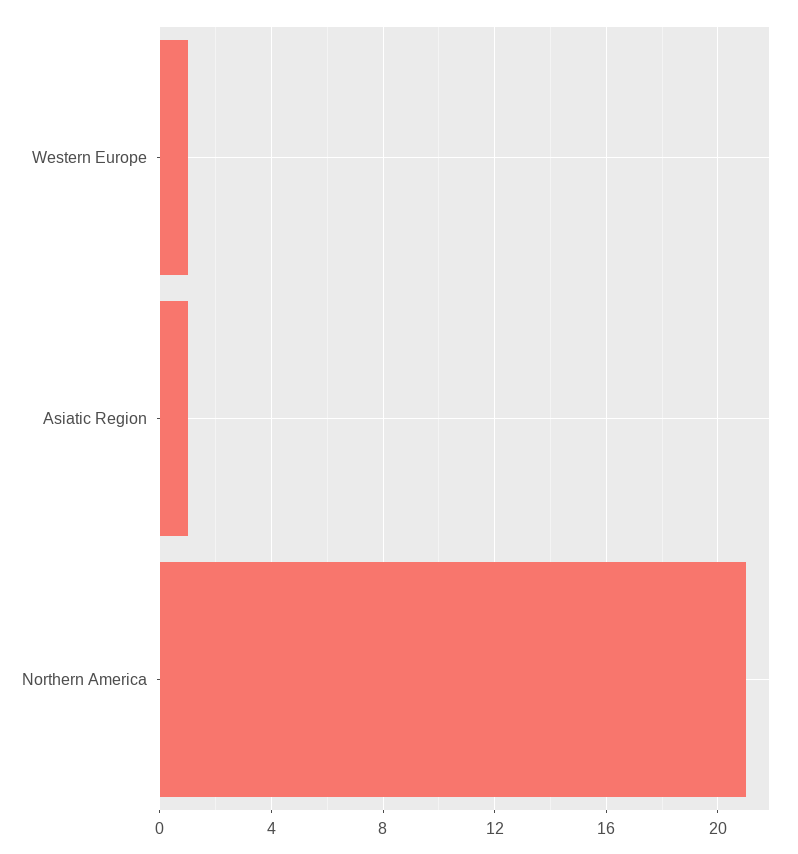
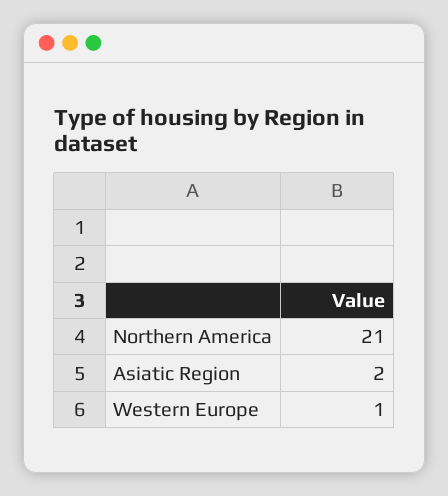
  {
    "Western Europe": 1,
-   "Asiatic Region": 1,
+   "Asiatic Region": 2,
    "Northern America": 21
  }

